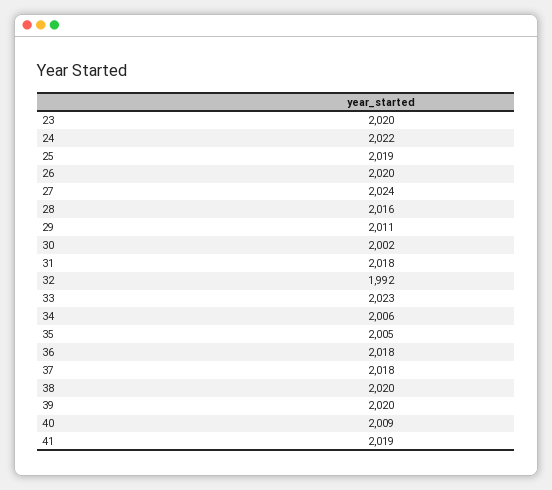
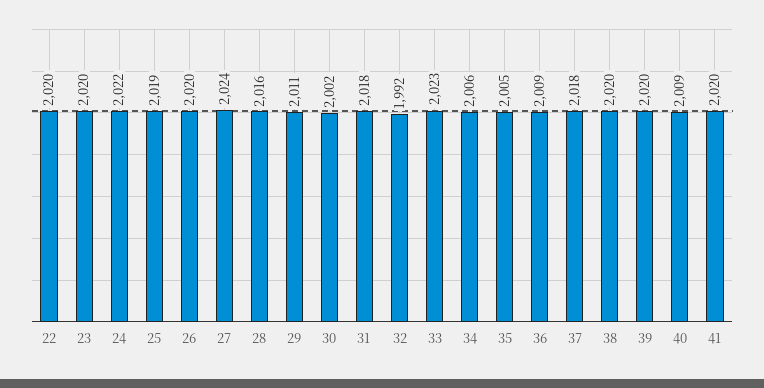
  {
    "23": 2020,
    "24": 2022,
    "25": 2019,
    "26": 2020,
    "27": 2024,
    "28": 2016,
    "29": 2011,
    "30": 2002,
    "31": 2018,
    "32": 1992,
    "33": 2023,
    "34": 2006,
    "35": 2005,
-   "36": 2018,
+   "36": 2009,
    "37": 2018,
    "38": 2020,
    "39": 2020,
    "40": 2009,
-   "41": 2019
+   "41": 2020,
+   "22": 2020
  }

